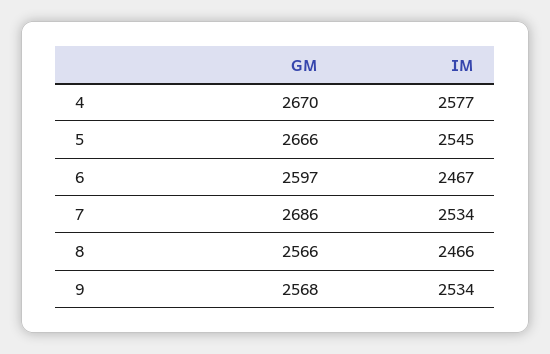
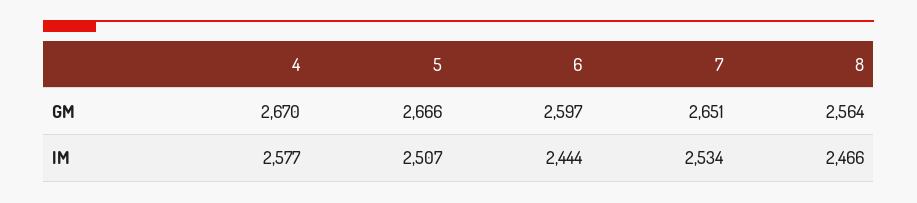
  {
    "GM": {
      "4": 2670,
      "5": 2666,
      "6": 2597,
-     "7": 2686,
+     "7": 2651,
-     "8": 2566,
+     "8": 2564
-     "9": 2568
    },
    "IM": {
      "4": 2577,
-     "5": 2545,
+     "5": 2507,
-     "6": 2467,
+     "6": 2444,
      "7": 2534,
-     "8": 2466,
+     "8": 2466
-     "9": 2534
    }
  }

